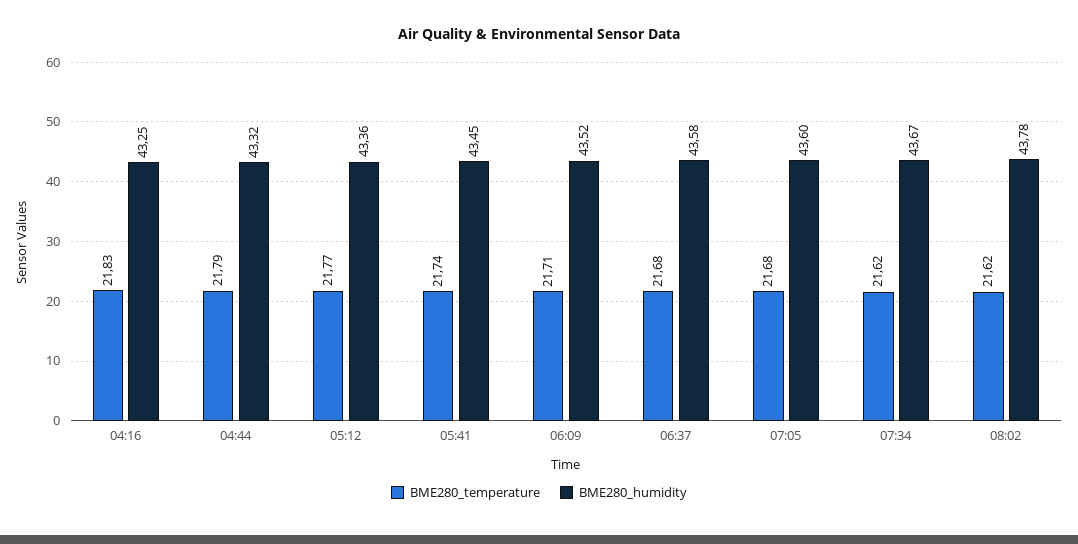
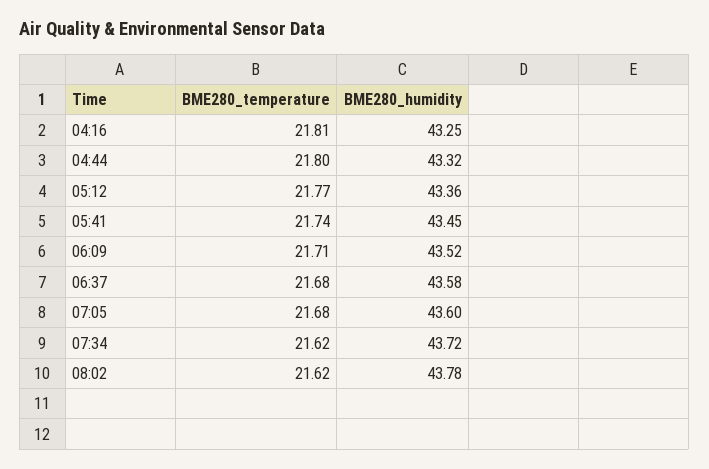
  {
    "BME280_temperature": {
-     "04:16": 21.83,
+     "04:16": 21.81,
-     "04:44": 21.79,
+     "04:44": 21.8,
      "05:12": 21.77,
      "05:41": 21.74,
      "06:09": 21.71,
      "06:37": 21.68,
      "07:05": 21.68,
      "07:34": 21.62,
      "08:02": 21.62
    },
    "BME280_humidity": {
      "04:16": 43.25,
      "04:44": 43.32,
      "05:12": 43.36,
      "05:41": 43.45,
      "06:09": 43.52,
      "06:37": 43.58,
      "07:05": 43.6,
-     "07:34": 43.67,
+     "07:34": 43.72,
      "08:02": 43.78
    }
  }

